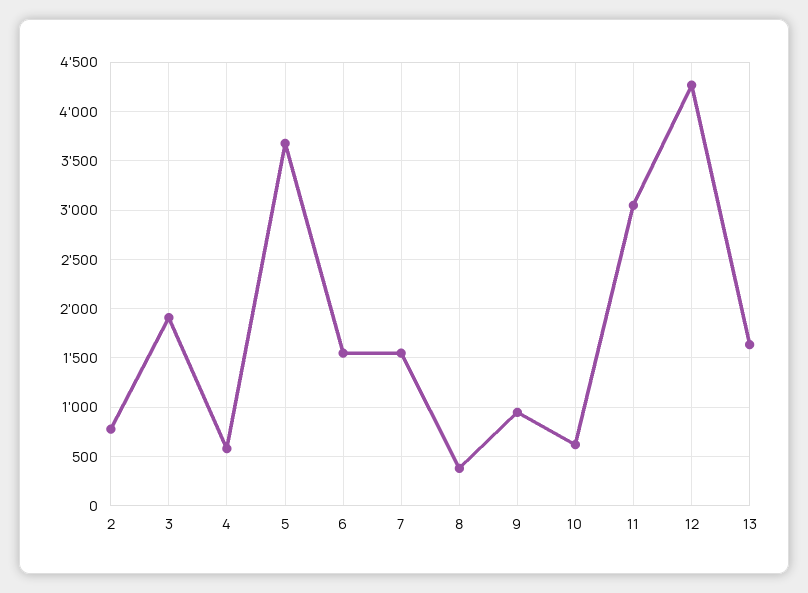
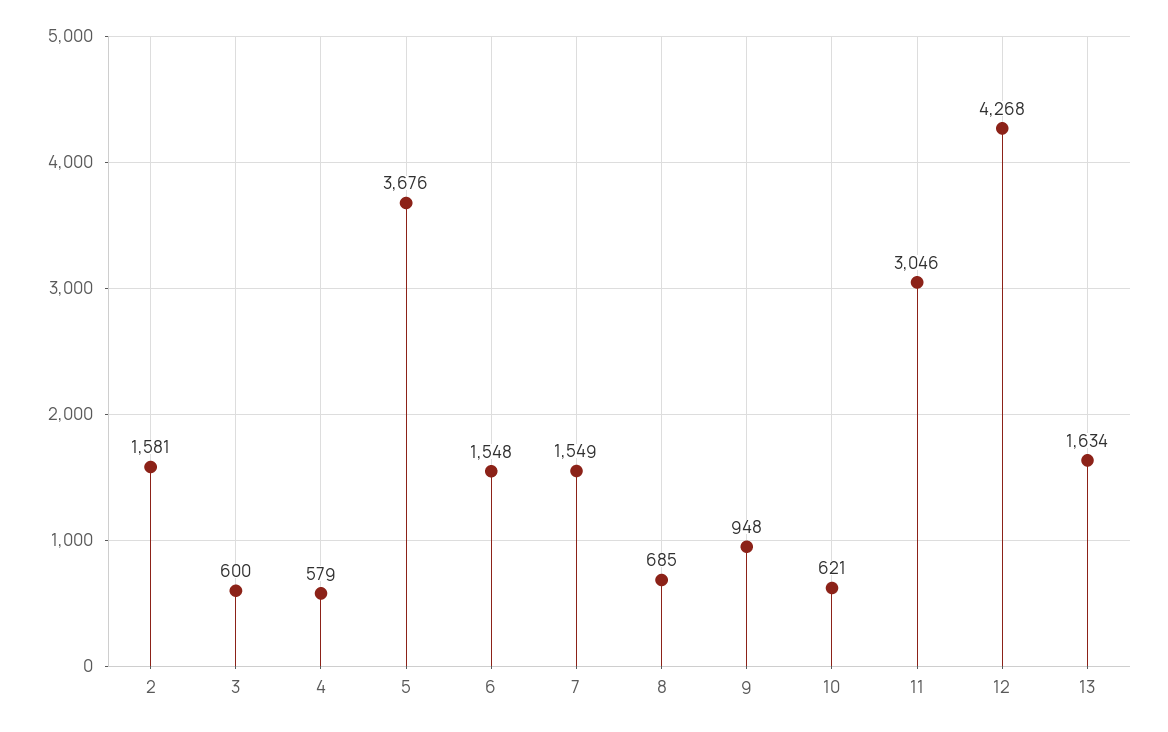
  {
-   "2": 800,
+   "2": 1581,
-   "3": 1900,
+   "3": 600,
    "4": 579,
    "5": 3676,
    "6": 1548,
    "7": 1549,
-   "8": 400,
+   "8": 685,
    "9": 948,
    "10": 621,
    "11": 3046,
    "12": 4268,
    "13": 1634
  }

